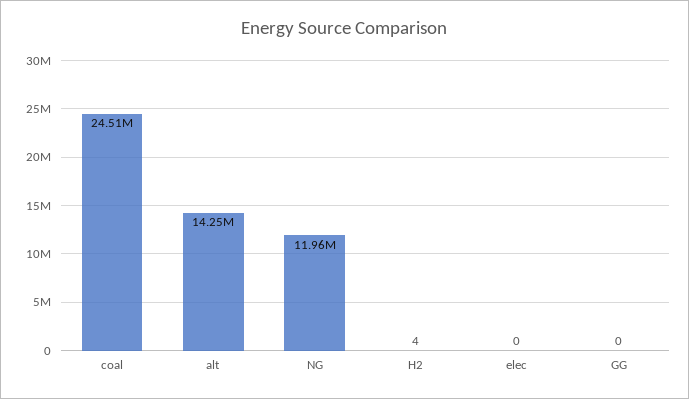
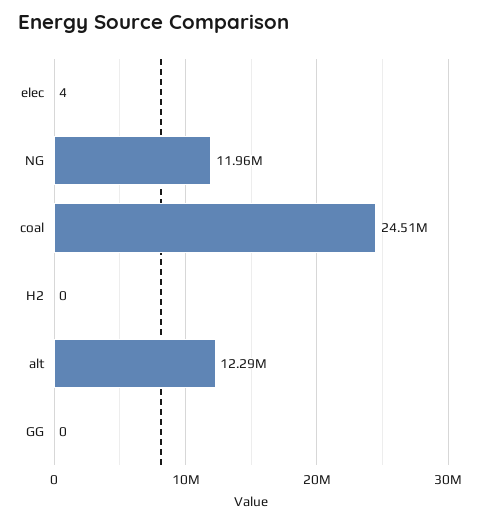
  {
    "coal": 24510000,
-   "alt": 14250000,
+   "alt": 12290000,
    "NG": 11960000,
-   "H2": 4,
+   "H2": 0,
-   "elec": 0,
+   "elec": 4,
    "GG": 0
  }

